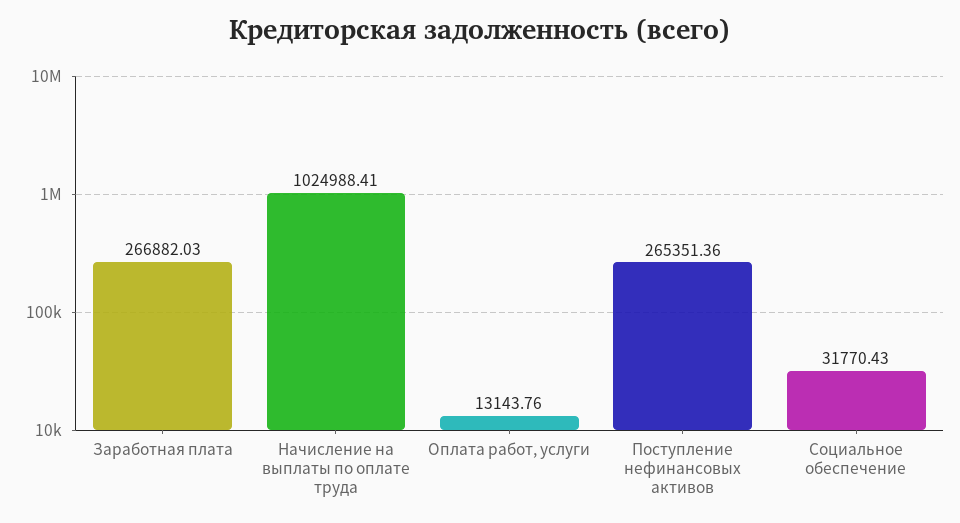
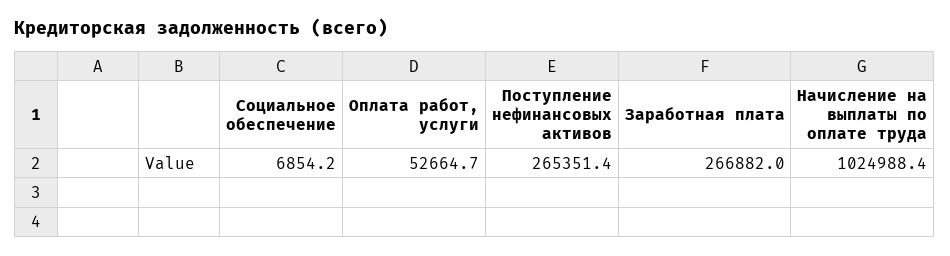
  {
    "Заработная плата": 266882.03,
    "Начисление на выплаты по оплате труда": 1024988.41,
-   "Оплата работ, услуги": 13143.76,
+   "Оплата работ, услуги": 52664.7,
    "Поступление нефинансовых активов": 265351.36,
-   "Социальное обеспечение": 31770.43
+   "Социальное обеспечение": 6854.2
  }

